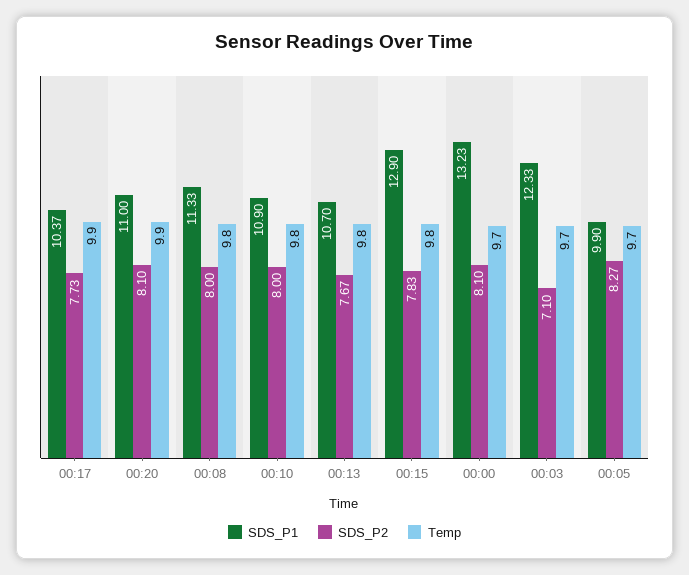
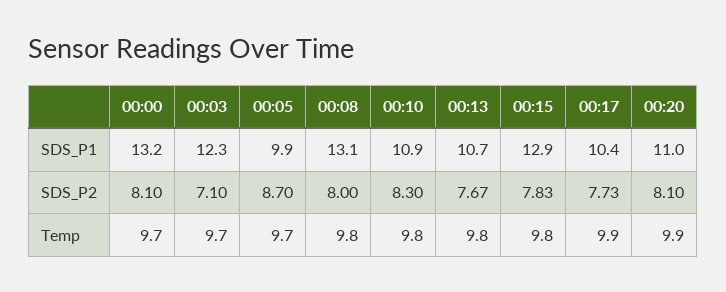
  {
    "SDS_P1": {
      "00:17": 10.37,
      "00:20": 11,
-     "00:08": 11.33,
+     "00:08": 13.1,
      "00:10": 10.9,
      "00:13": 10.7,
      "00:15": 12.9,
      "00:00": 13.23,
      "00:03": 12.33,
      "00:05": 9.9
    },
    "SDS_P2": {
      "00:17": 7.73,
      "00:20": 8.1,
      "00:08": 8,
-     "00:10": 8,
+     "00:10": 8.3,
      "00:13": 7.67,
      "00:15": 7.83,
      "00:00": 8.1,
      "00:03": 7.1,
-     "00:05": 8.27
+     "00:05": 8.7
    },
    "Temp": {
      "00:17": 9.9,
      "00:20": 9.9,
      "00:08": 9.8,
      "00:10": 9.8,
      "00:13": 9.8,
      "00:15": 9.8,
      "00:00": 9.7,
      "00:03": 9.7,
      "00:05": 9.7
    }
  }

